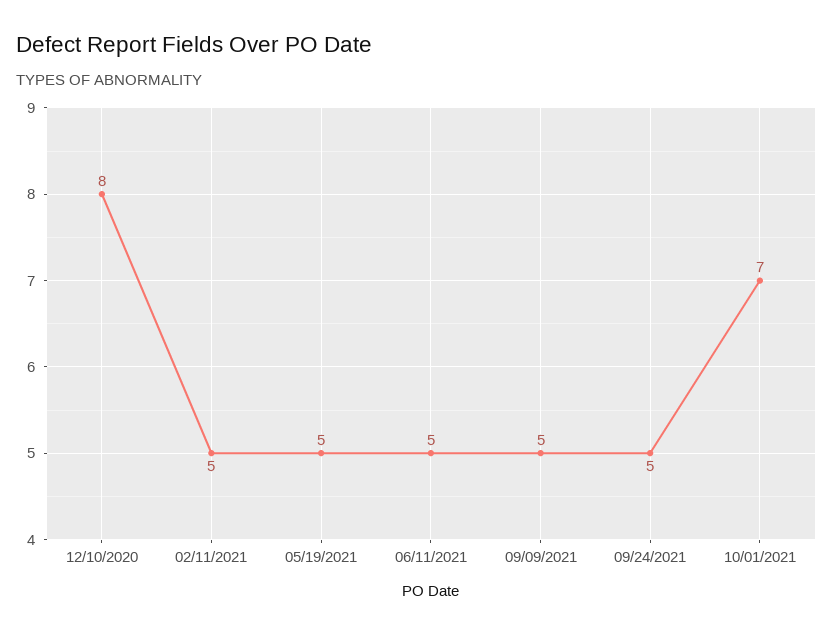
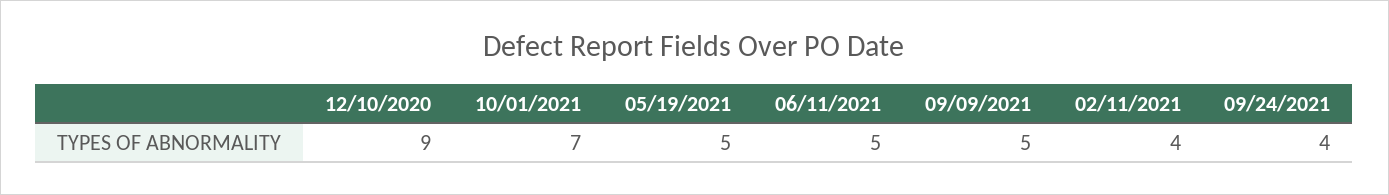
  {
-   "12/10/2020": 8,
+   "12/10/2020": 9,
-   "02/11/2021": 5,
+   "02/11/2021": 4,
    "05/19/2021": 5,
    "06/11/2021": 5,
    "09/09/2021": 5,
-   "09/24/2021": 5,
+   "09/24/2021": 4,
    "10/01/2021": 7
  }

